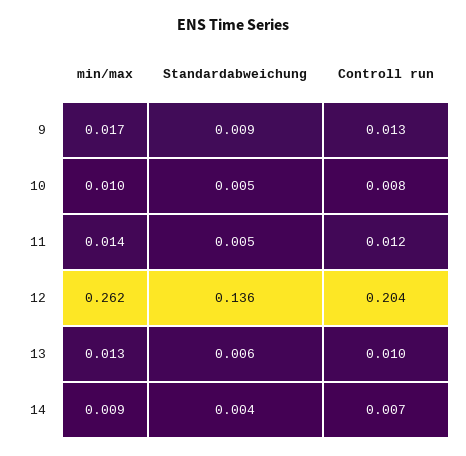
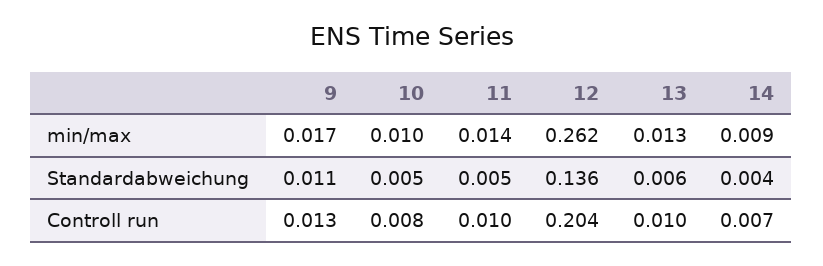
  {
    "min/max": {
      "9": 0.017,
      "10": 0.01,
      "11": 0.014,
      "12": 0.262,
      "13": 0.013,
      "14": 0.009
    },
    "Standardabweichung": {
-     "9": 0.009,
+     "9": 0.011,
      "10": 0.005,
      "11": 0.005,
      "12": 0.136,
      "13": 0.006,
      "14": 0.004
    },
    "Controll run": {
      "9": 0.013,
      "10": 0.008,
-     "11": 0.012,
+     "11": 0.01,
      "12": 0.204,
      "13": 0.01,
      "14": 0.007
    }
  }

